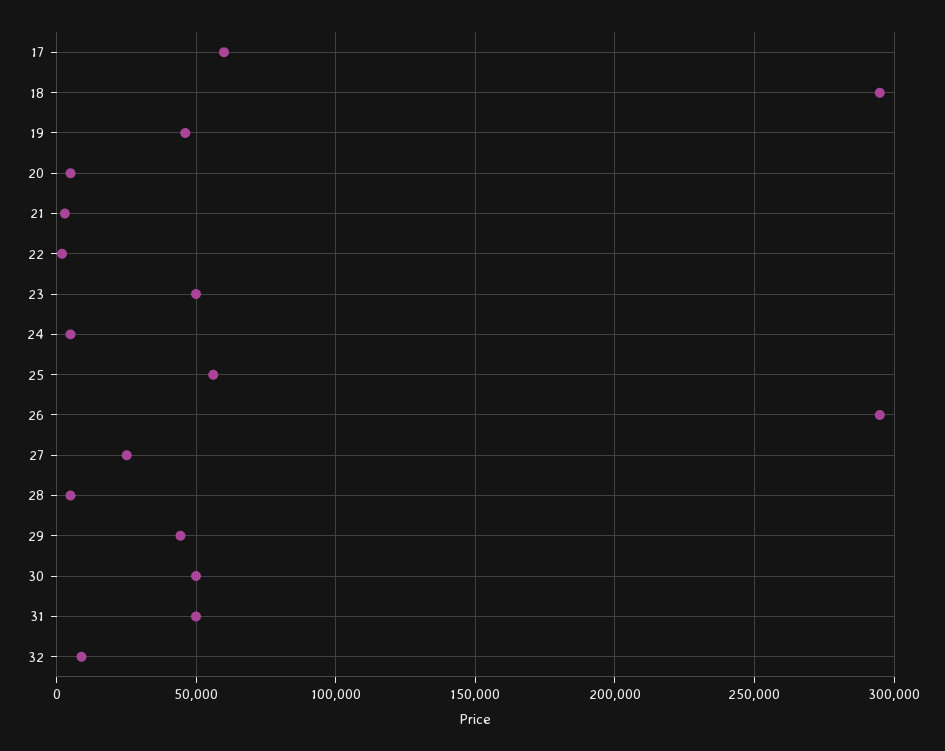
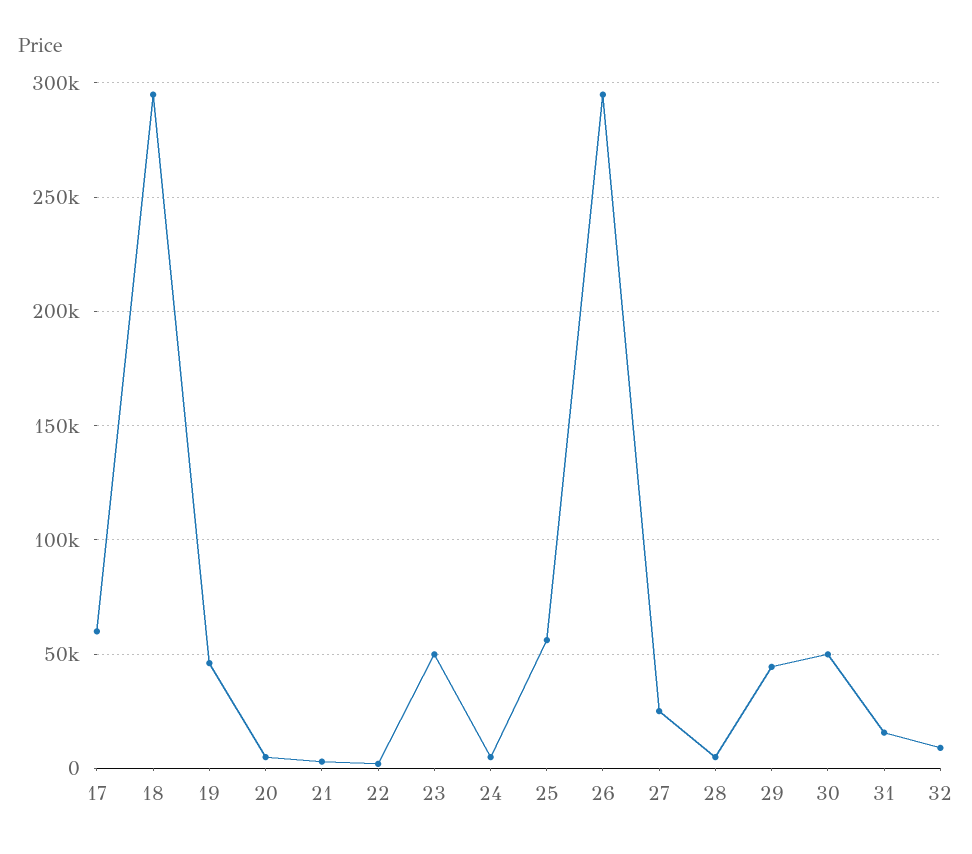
  {
    "17": 60000,
    "18": 295000,
    "19": 45000,
    "20": 5000,
    "21": 5000,
    "22": 0,
    "23": 50000,
    "24": 5000,
    "25": 55000,
    "26": 295000,
    "27": 25000,
    "28": 5000,
    "29": 45000,
    "30": 50000,
-   "31": 50000,
+   "31": 15000,
    "32": 10000
  }

